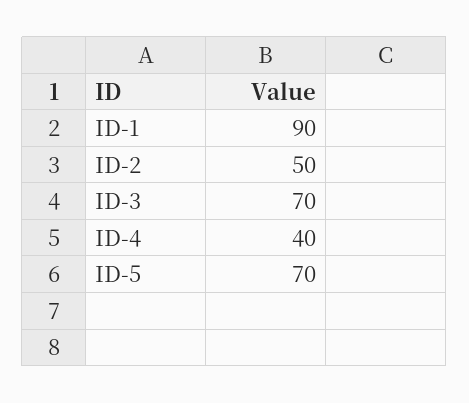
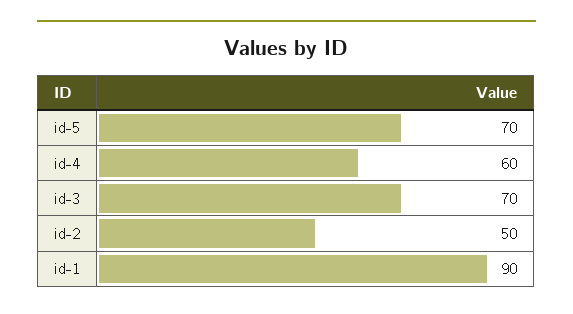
  {
    "ID-1": 90,
    "ID-2": 50,
    "ID-3": 70,
-   "ID-4": 40,
+   "ID-4": 60,
    "ID-5": 70
  }

